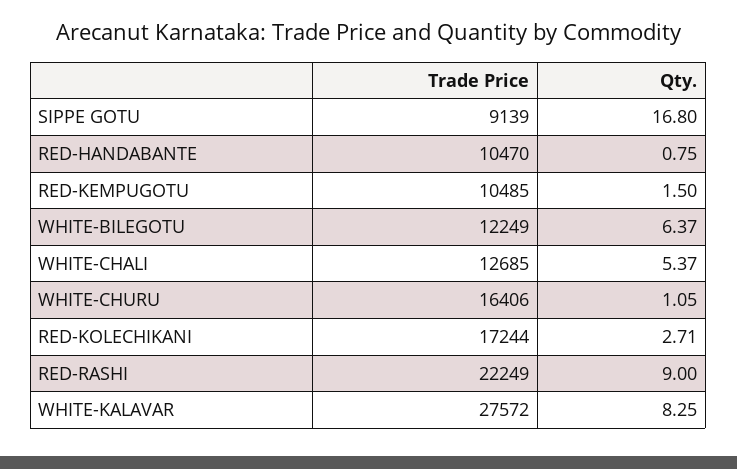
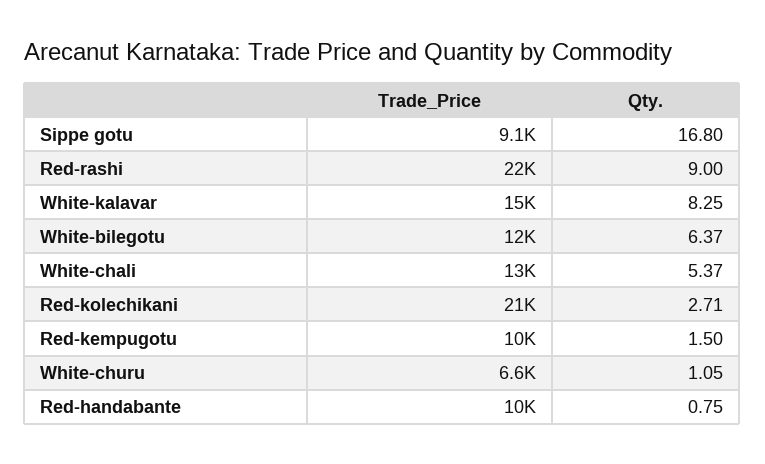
  {
    "Trade Price": {
      "SIPPE GOTU": 9139,
      "RED-HANDABANTE": 10470,
      "RED-KEMPUGOTU": 10485,
      "WHITE-BILEGOTU": 12249,
      "WHITE-CHALI": 12685,
-     "WHITE-CHURU": 16406,
+     "WHITE-CHURU": 6600,
-     "RED-KOLECHIKANI": 17244,
+     "RED-KOLECHIKANI": 21000,
      "RED-RASHI": 22249,
-     "WHITE-KALAVAR": 27572
+     "WHITE-KALAVAR": 15000
    },
    "Qty.": {
      "SIPPE GOTU": 16.8,
      "RED-HANDABANTE": 0.75,
      "RED-KEMPUGOTU": 1.5,
      "WHITE-BILEGOTU": 6.37,
      "WHITE-CHALI": 5.37,
      "WHITE-CHURU": 1.05,
      "RED-KOLECHIKANI": 2.71,
      "RED-RASHI": 9,
      "WHITE-KALAVAR": 8.25
    }
  }

